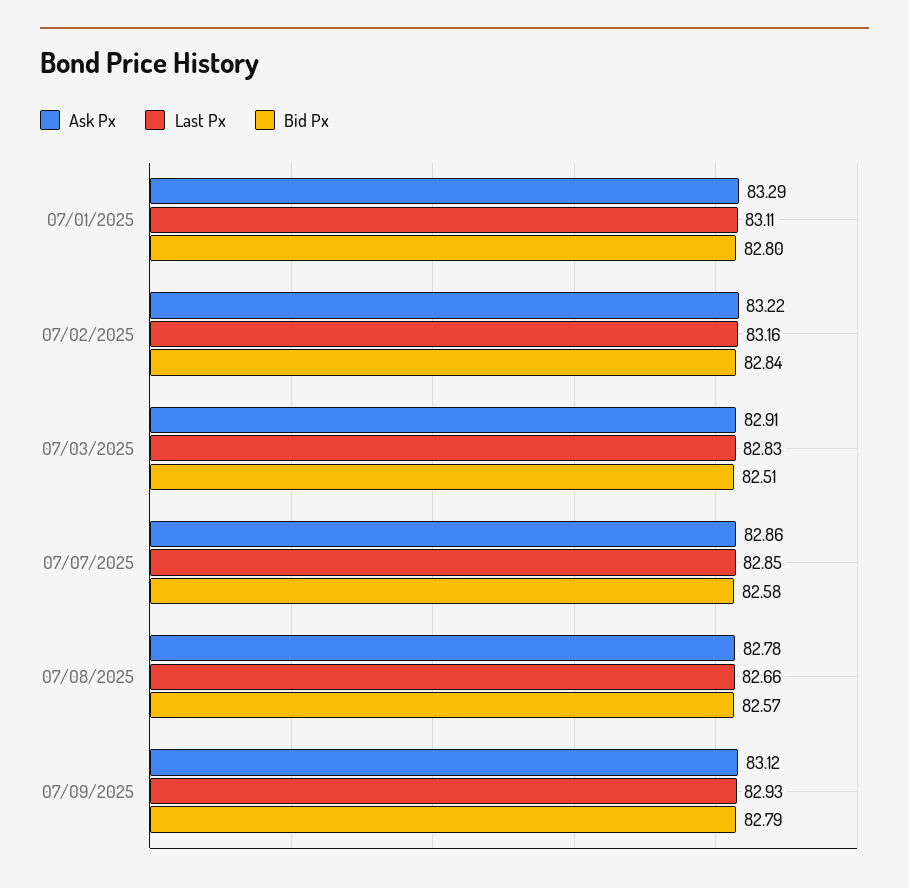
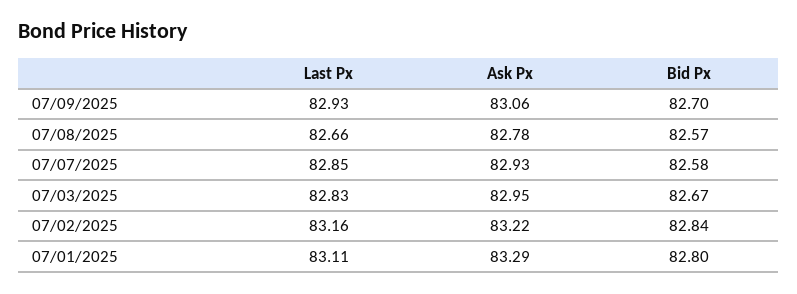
  {
    "Ask Px": {
      "07/01/2025": 83.29,
      "07/02/2025": 83.22,
-     "07/03/2025": 82.91,
+     "07/03/2025": 82.95,
-     "07/07/2025": 82.86,
+     "07/07/2025": 82.93,
      "07/08/2025": 82.78,
-     "07/09/2025": 83.12
+     "07/09/2025": 83.06
    },
    "Last Px": {
      "07/01/2025": 83.11,
      "07/02/2025": 83.16,
      "07/03/2025": 82.83,
      "07/07/2025": 82.85,
      "07/08/2025": 82.66,
      "07/09/2025": 82.93
    },
    "Bid Px": {
      "07/01/2025": 82.8,
      "07/02/2025": 82.84,
-     "07/03/2025": 82.51,
+     "07/03/2025": 82.67,
      "07/07/2025": 82.58,
      "07/08/2025": 82.57,
-     "07/09/2025": 82.79
+     "07/09/2025": 82.7
    }
  }

